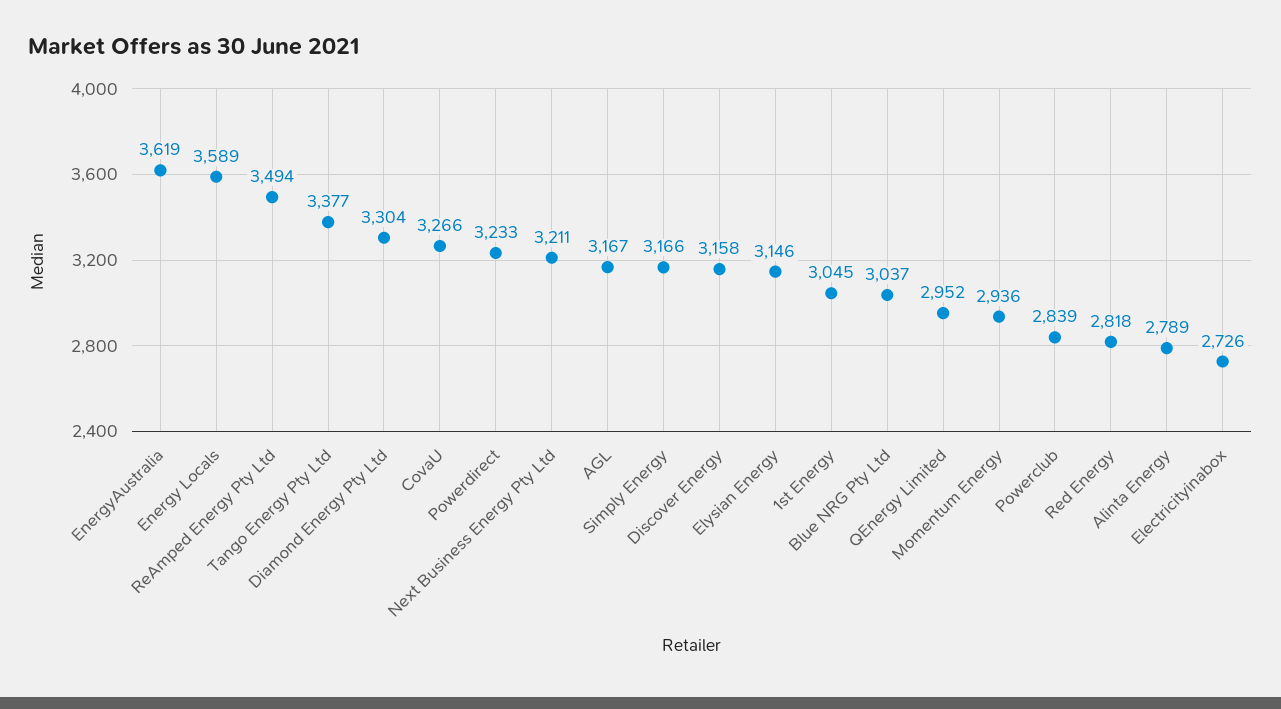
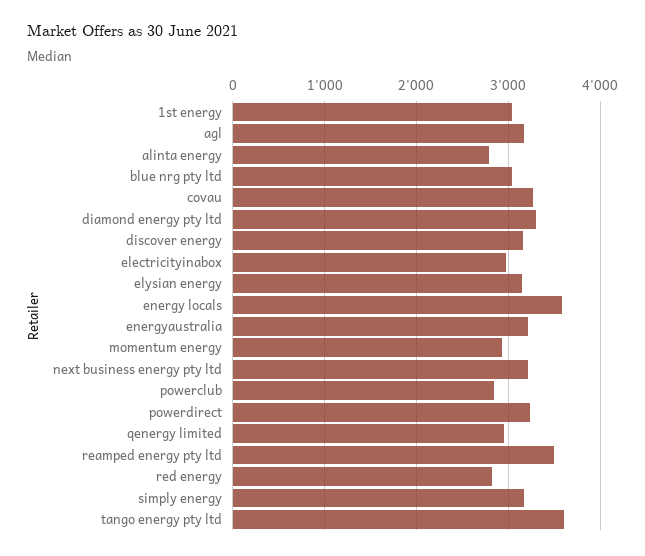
  {
-   "EnergyAustralia": 3619,
+   "EnergyAustralia": 3200,
    "Energy Locals": 3589,
    "ReAmped Energy Pty Ltd": 3494,
-   "Tango Energy Pty Ltd": 3377,
+   "Tango Energy Pty Ltd": 3600,
    "Diamond Energy Pty Ltd": 3304,
    "CovaU": 3266,
    "Powerdirect": 3233,
    "Next Business Energy Pty Ltd": 3211,
    "AGL": 3167,
    "Simply Energy": 3166,
    "Discover Energy": 3158,
    "Elysian Energy": 3146,
    "1st Energy": 3045,
    "Blue NRG Pty Ltd": 3037,
    "QEnergy Limited": 2952,
    "Momentum Energy": 2936,
    "Powerclub": 2839,
    "Red Energy": 2818,
    "Alinta Energy": 2789,
-   "Electricityinabox": 2726
+   "Electricityinabox": 3000
  }

